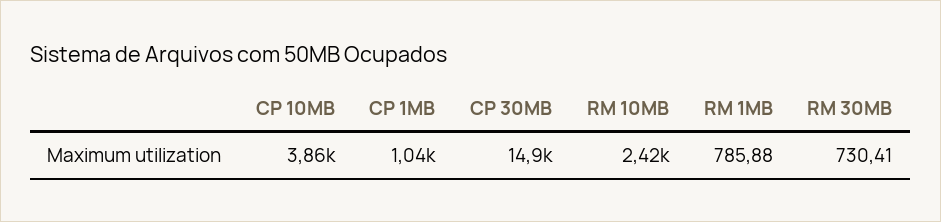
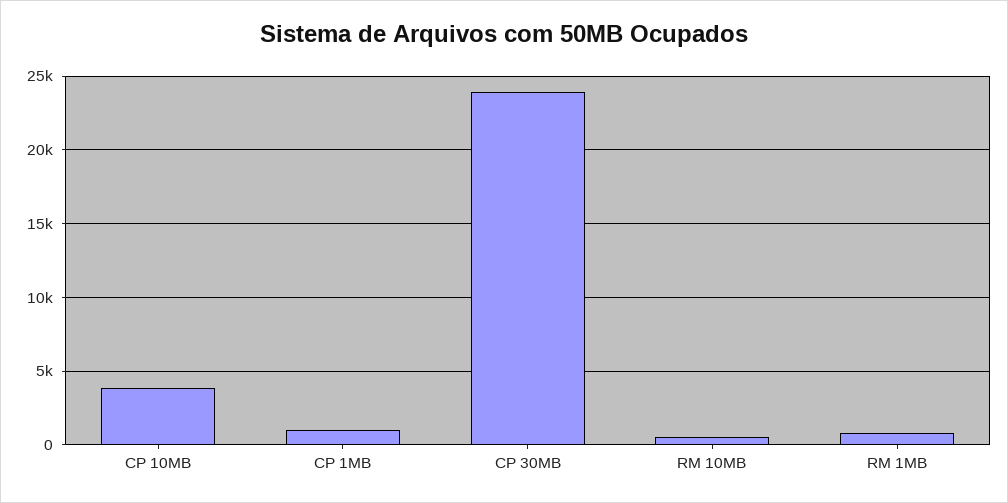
  {
    "CP 10MB": 3860,
    "CP 1MB": 1040,
-   "CP 30MB": 14900,
+   "CP 30MB": 24000,
-   "RM 10MB": 2420,
+   "RM 10MB": 500,
-   "RM 1MB": 785.88,
+   "RM 1MB": 785.88
-   "RM 30MB": 730.41
  }

